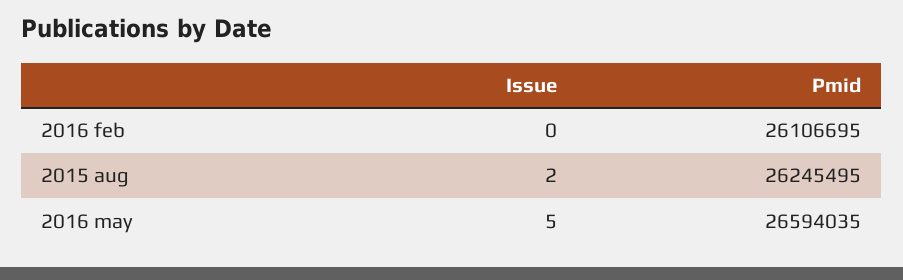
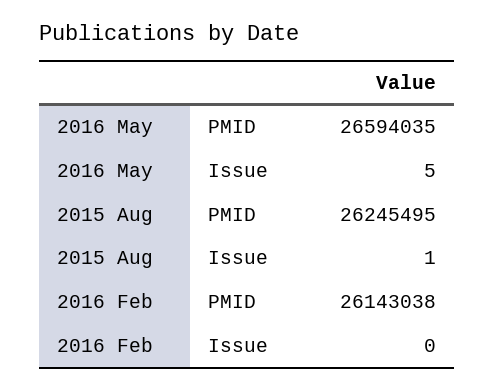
  {
    "Issue": {
      "2016 feb": 0,
-     "2015 aug": 2,
+     "2015 aug": 1,
      "2016 may": 5
    },
    "Pmid": {
-     "2016 feb": 26106695,
+     "2016 feb": 26143038,
      "2015 aug": 26245495,
      "2016 may": 26594035
    }
  }

